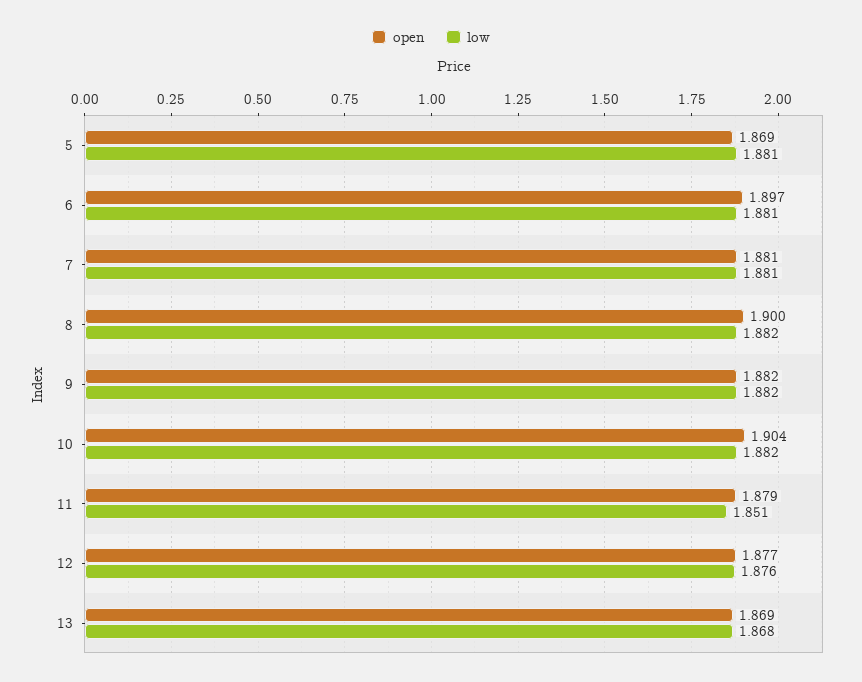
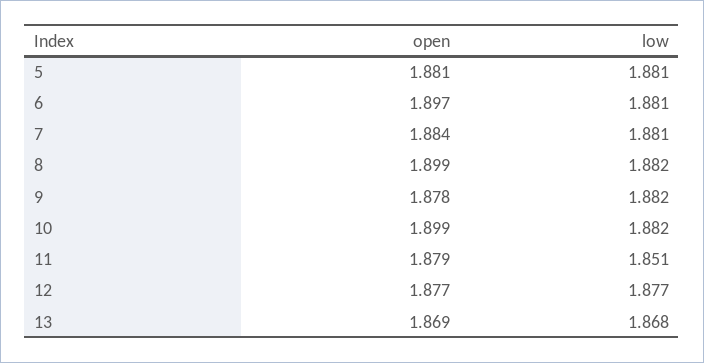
  {
    "open": {
-     "5": 1.869,
+     "5": 1.881,
      "6": 1.897,
-     "7": 1.881,
+     "7": 1.884,
-     "8": 1.9,
+     "8": 1.899,
-     "9": 1.882,
+     "9": 1.878,
-     "10": 1.904,
+     "10": 1.899,
      "11": 1.879,
      "12": 1.877,
      "13": 1.869
    },
    "low": {
      "5": 1.881,
      "6": 1.881,
      "7": 1.881,
      "8": 1.882,
      "9": 1.882,
      "10": 1.882,
      "11": 1.851,
-     "12": 1.876,
+     "12": 1.877,
      "13": 1.868
    }
  }

